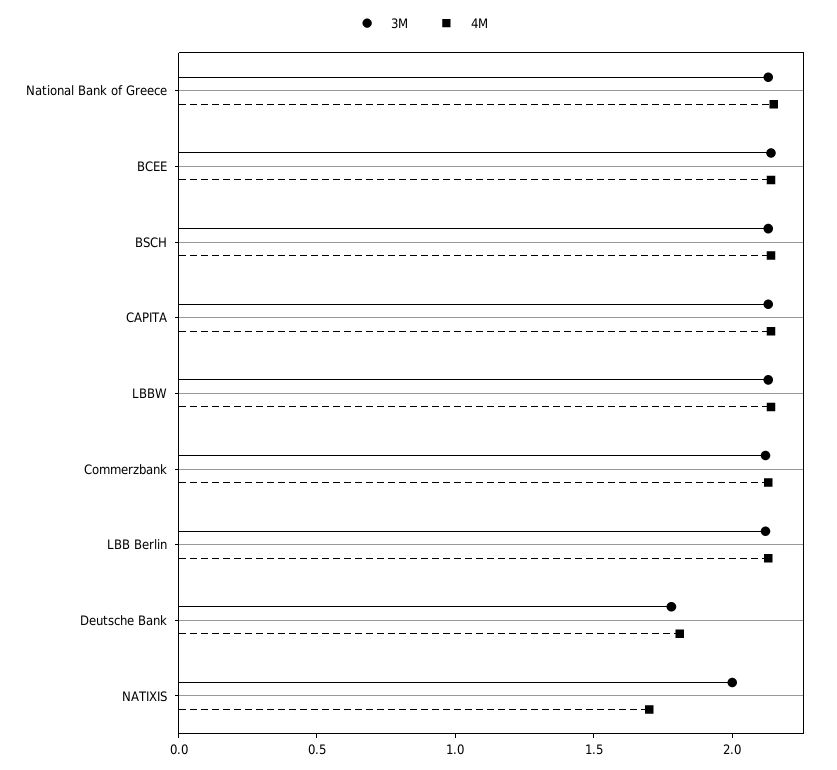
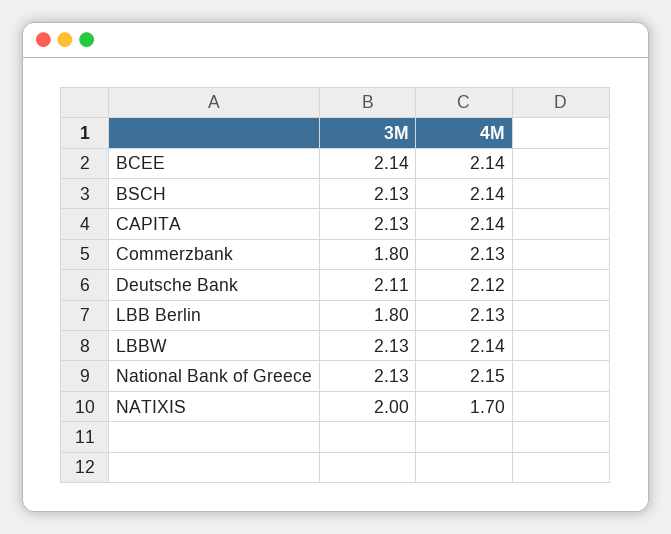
  {
    "3M": {
      "National Bank of Greece": 2.13,
      "BCEE": 2.14,
      "BSCH": 2.13,
      "CAPITA": 2.13,
      "LBBW": 2.13,
-     "Commerzbank": 2.1,
+     "Commerzbank": 1.8,
-     "LBB Berlin": 2.1,
+     "LBB Berlin": 1.8,
-     "Deutsche Bank": 1.8,
+     "Deutsche Bank": 2.11,
      "NATIXIS": 2
    },
    "4M": {
      "National Bank of Greece": 2.15,
      "BCEE": 2.14,
      "BSCH": 2.14,
      "CAPITA": 2.14,
      "LBBW": 2.14,
      "Commerzbank": 2.13,
      "LBB Berlin": 2.13,
-     "Deutsche Bank": 1.8,
+     "Deutsche Bank": 2.12,
      "NATIXIS": 1.7
    }
  }

